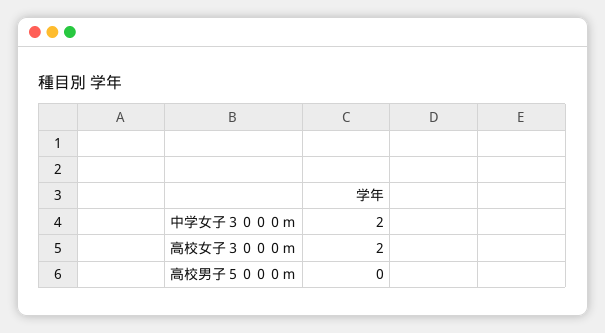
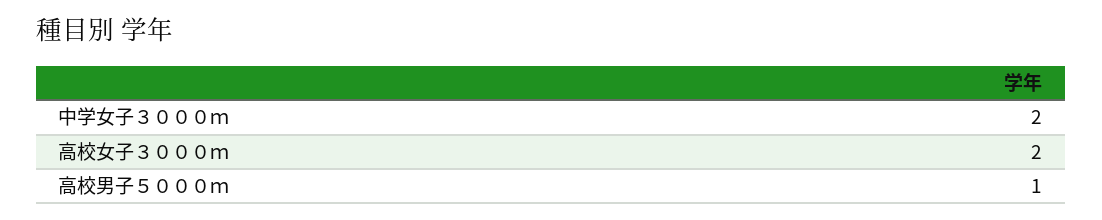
  {
    "中学女子３０００ｍ": 2,
    "高校女子３０００ｍ": 2,
-   "高校男子５０００ｍ": 0
+   "高校男子５０００ｍ": 1
  }

